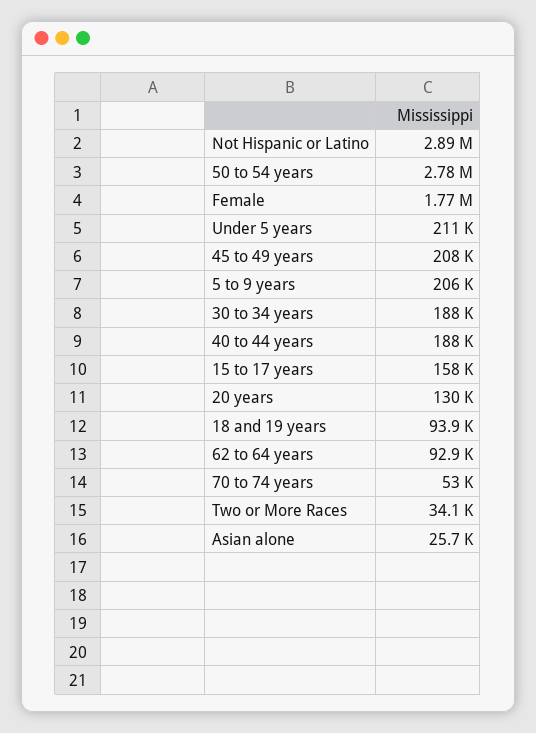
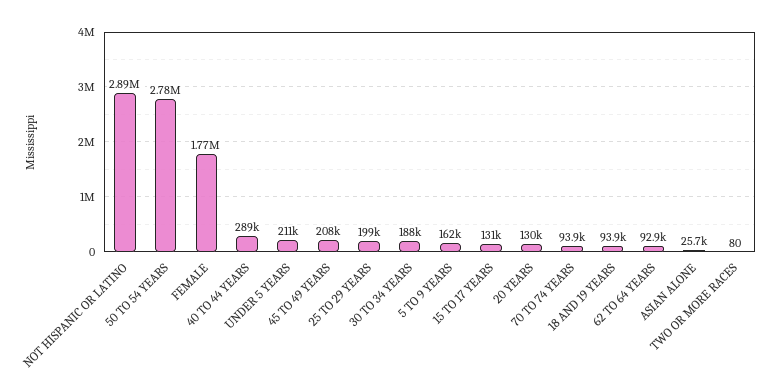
  {
    "Not Hispanic or Latino": 2890000,
    "50 to 54 years": 2780000,
    "Female": 1770000,
    "Under 5 years": 211000,
    "45 to 49 years": 208000,
-   "5 to 9 years": 206000,
+   "5 to 9 years": 162000,
    "30 to 34 years": 188000,
-   "40 to 44 years": 188000,
+   "40 to 44 years": 289000,
-   "15 to 17 years": 158000,
+   "15 to 17 years": 131000,
    "20 years": 130000,
    "18 and 19 years": 93900,
    "62 to 64 years": 92900,
-   "70 to 74 years": 53000,
+   "70 to 74 years": 93900,
-   "Two or More Races": 34100,
+   "Two or More Races": 80,
-   "Asian alone": 25700
+   "Asian alone": 25700,
+   "25 TO 29 YEARS": 199000
  }

